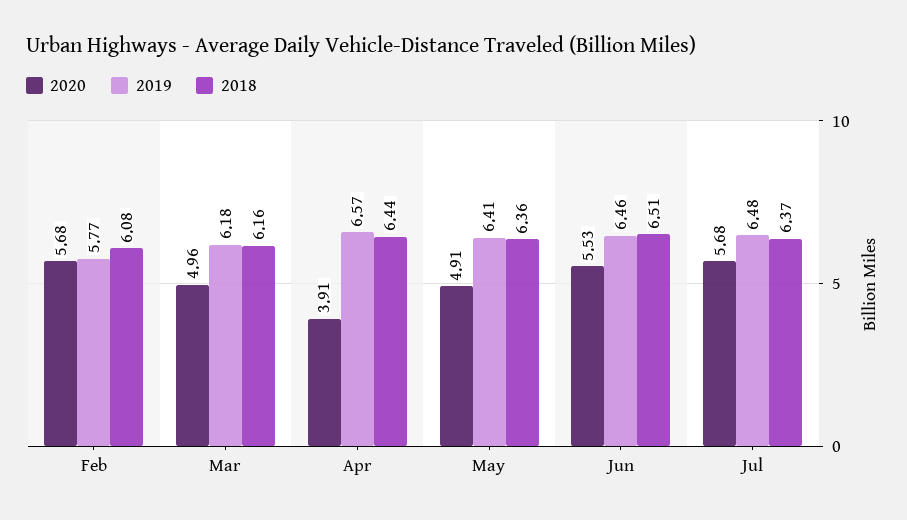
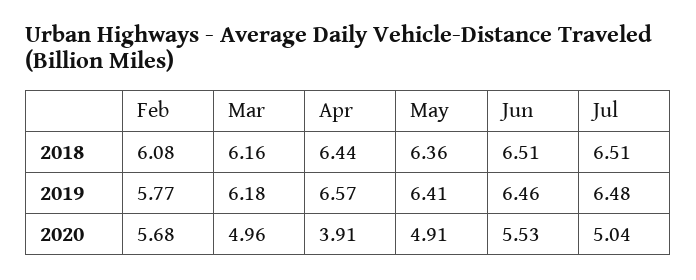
  {
    "2020": {
      "Feb": 5.68,
      "Mar": 4.96,
      "Apr": 3.91,
      "May": 4.91,
      "Jun": 5.53,
-     "Jul": 5.68
+     "Jul": 5.04
    },
    "2019": {
      "Feb": 5.77,
      "Mar": 6.18,
      "Apr": 6.57,
      "May": 6.41,
      "Jun": 6.46,
      "Jul": 6.48
    },
    "2018": {
      "Feb": 6.08,
      "Mar": 6.16,
      "Apr": 6.44,
      "May": 6.36,
      "Jun": 6.51,
-     "Jul": 6.37
+     "Jul": 6.51
    }
  }

